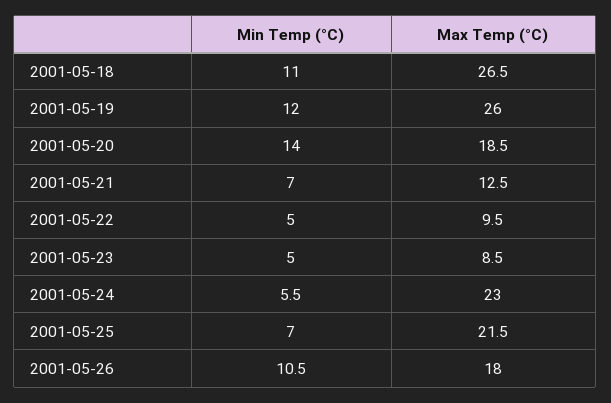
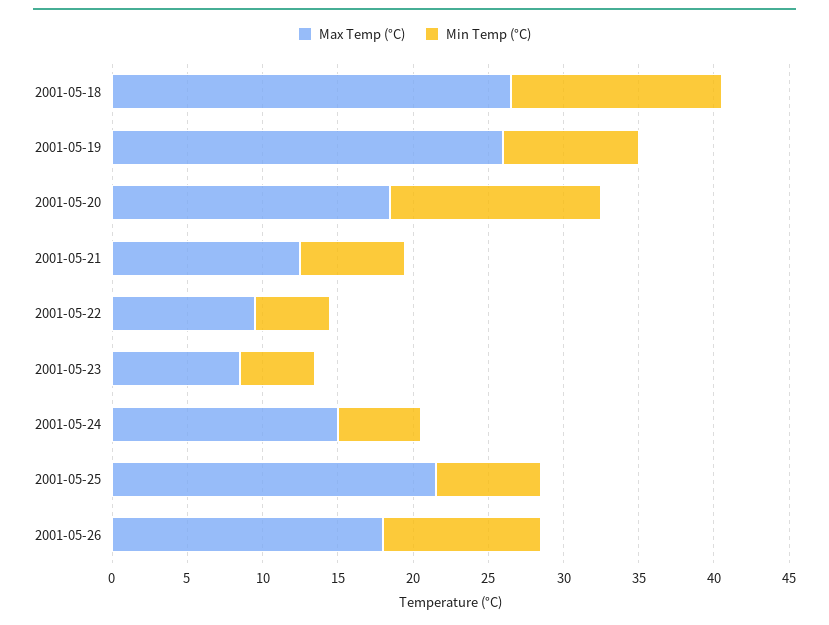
  {
    "Min Temp (°C)": {
-     "2001-05-18": 11,
+     "2001-05-18": 14,
-     "2001-05-19": 12,
+     "2001-05-19": 9,
      "2001-05-20": 14,
      "2001-05-21": 7,
      "2001-05-22": 5,
      "2001-05-23": 5,
      "2001-05-24": 5.5,
      "2001-05-25": 7,
      "2001-05-26": 10.5
    },
    "Max Temp (°C)": {
      "2001-05-18": 26.5,
      "2001-05-19": 26,
      "2001-05-20": 18.5,
      "2001-05-21": 12.5,
      "2001-05-22": 9.5,
      "2001-05-23": 8.5,
-     "2001-05-24": 23,
+     "2001-05-24": 15,
      "2001-05-25": 21.5,
      "2001-05-26": 18
    }
  }

